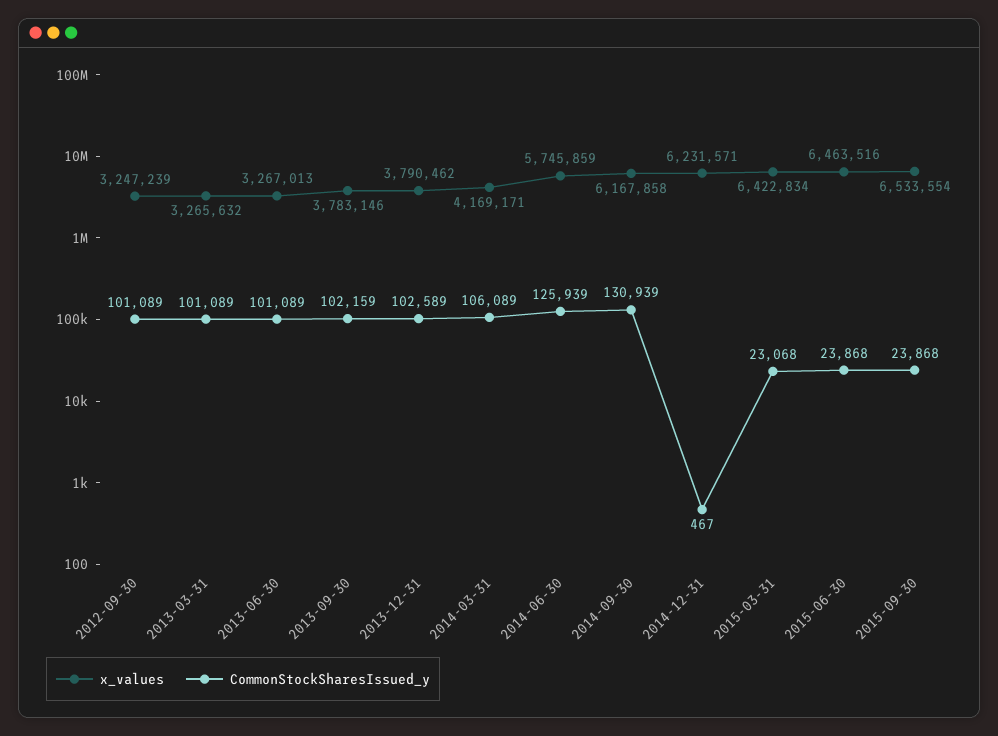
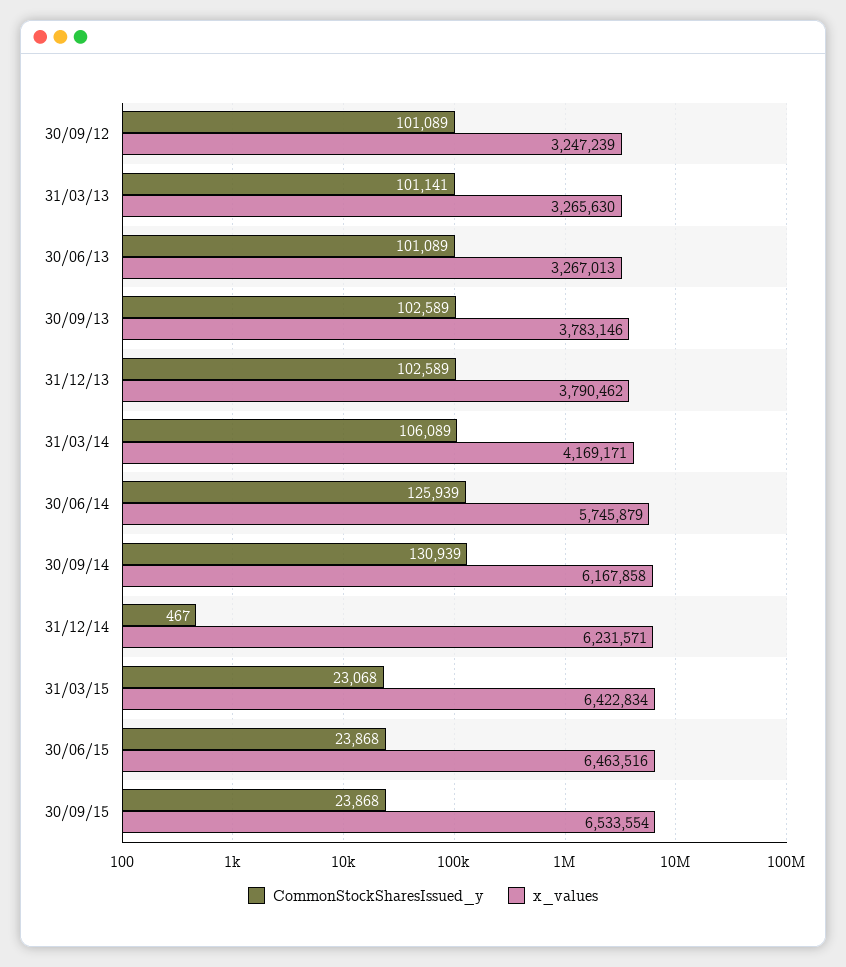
  {
    "x_values": {
      "2012-09-30": 3247239,
-     "2013-03-31": 3265632,
+     "2013-03-31": 3265630,
      "2013-06-30": 3267013,
      "2013-09-30": 3783146,
      "2013-12-31": 3790462,
      "2014-03-31": 4169171,
-     "2014-06-30": 5745859,
+     "2014-06-30": 5745879,
      "2014-09-30": 6167858,
      "2014-12-31": 6231571,
      "2015-03-31": 6422834,
      "2015-06-30": 6463516,
      "2015-09-30": 6533554
    },
    "CommonStockSharesIssued_y": {
      "2012-09-30": 101089,
-     "2013-03-31": 101089,
+     "2013-03-31": 101141,
      "2013-06-30": 101089,
-     "2013-09-30": 102159,
+     "2013-09-30": 102589,
      "2013-12-31": 102589,
      "2014-03-31": 106089,
      "2014-06-30": 125939,
      "2014-09-30": 130939,
      "2014-12-31": 467,
      "2015-03-31": 23068,
      "2015-06-30": 23868,
      "2015-09-30": 23868
    }
  }

